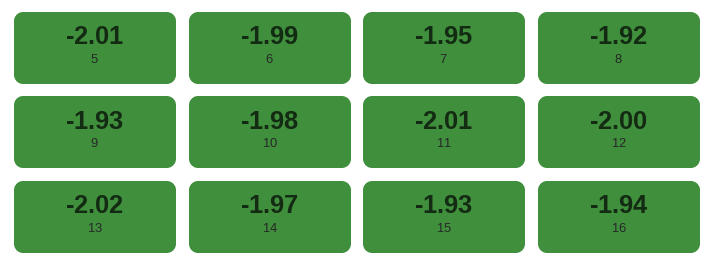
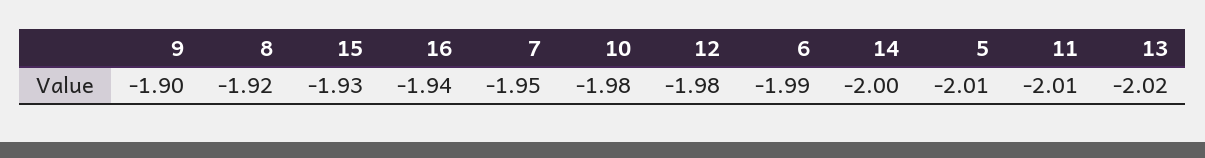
  {
    "5": -2.01,
    "6": -1.99,
    "7": -1.95,
    "8": -1.92,
-   "9": -1.93,
+   "9": -1.9,
    "10": -1.98,
    "11": -2.01,
-   "12": -2,
+   "12": -1.98,
    "13": -2.02,
-   "14": -1.97,
+   "14": -2,
    "15": -1.93,
    "16": -1.94
  }

